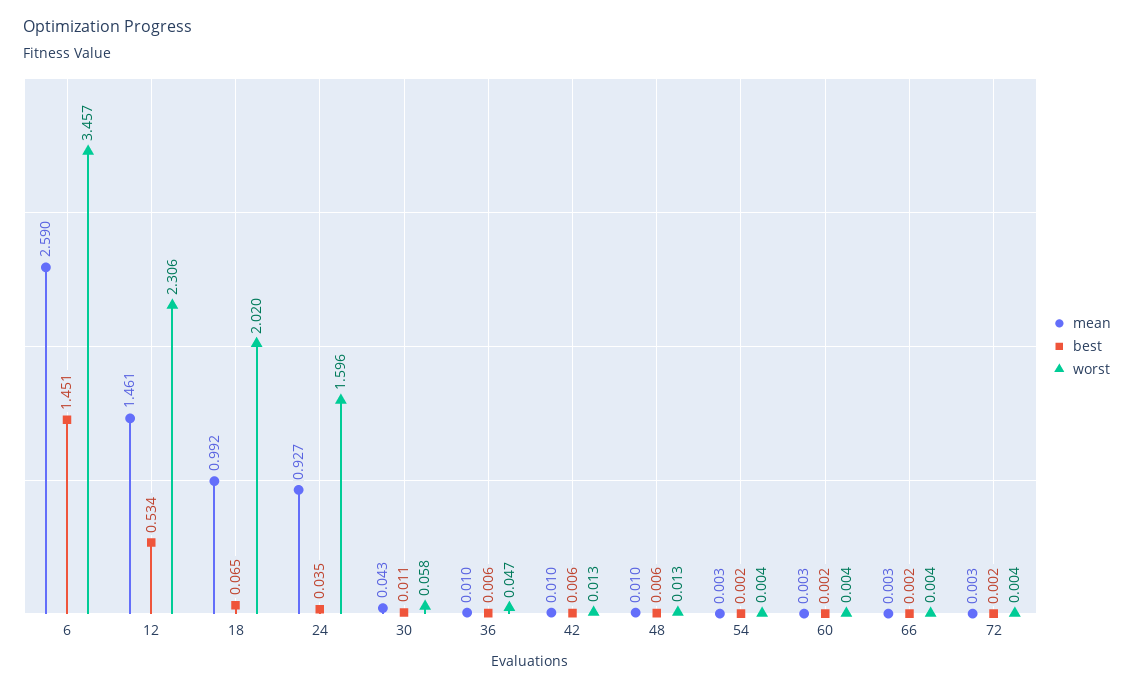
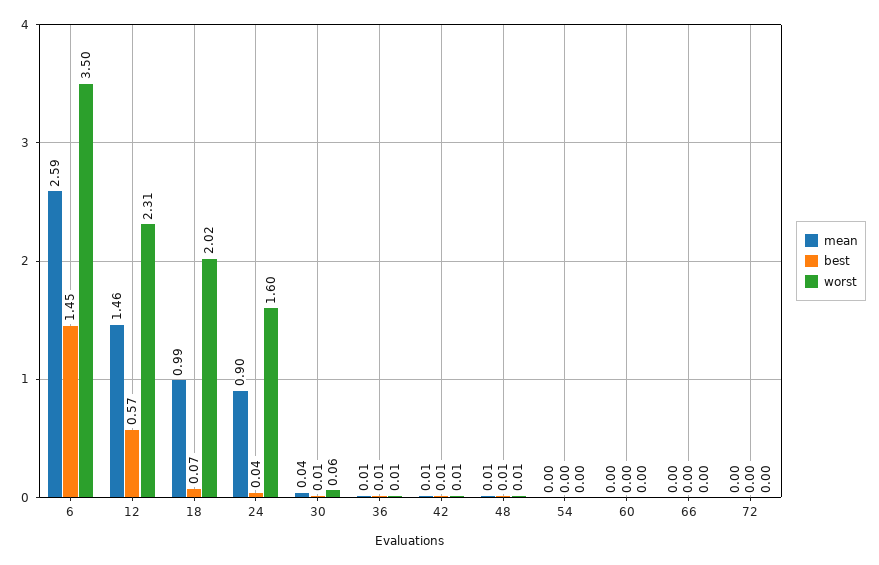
  {
    "mean": {
      "6": 2.59,
      "12": 1.461,
      "18": 0.992,
-     "24": 0.927,
+     "24": 0.9,
      "30": 0.043,
      "36": 0.01,
      "42": 0.01,
      "48": 0.01,
      "54": 0.003,
      "60": 0.003,
      "66": 0.003,
      "72": 0.003
    },
    "best": {
      "6": 1.451,
-     "12": 0.534,
+     "12": 0.57,
      "18": 0.065,
      "24": 0.035,
      "30": 0.011,
      "36": 0.006,
      "42": 0.006,
      "48": 0.006,
      "54": 0.002,
      "60": 0.002,
      "66": 0.002,
      "72": 0.002
    },
    "worst": {
-     "6": 3.457,
+     "6": 3.5,
      "12": 2.306,
      "18": 2.02,
      "24": 1.596,
      "30": 0.058,
-     "36": 0.047,
+     "36": 0.01,
      "42": 0.013,
      "48": 0.013,
      "54": 0.004,
      "60": 0.004,
      "66": 0.004,
      "72": 0.004
    }
  }

